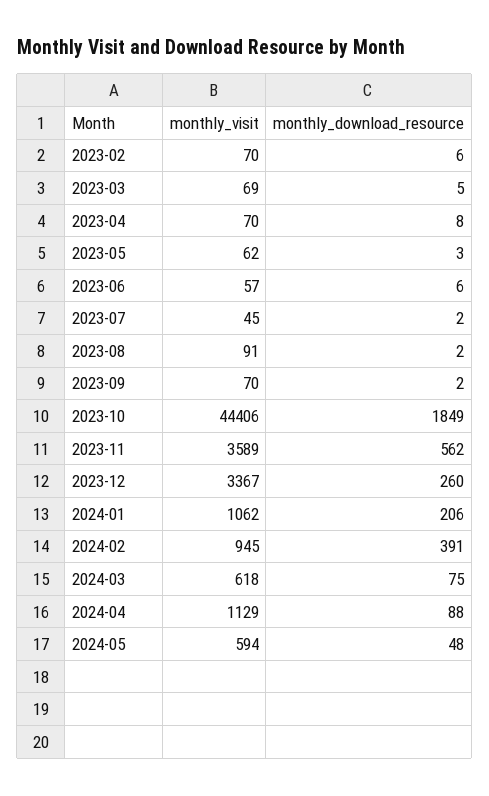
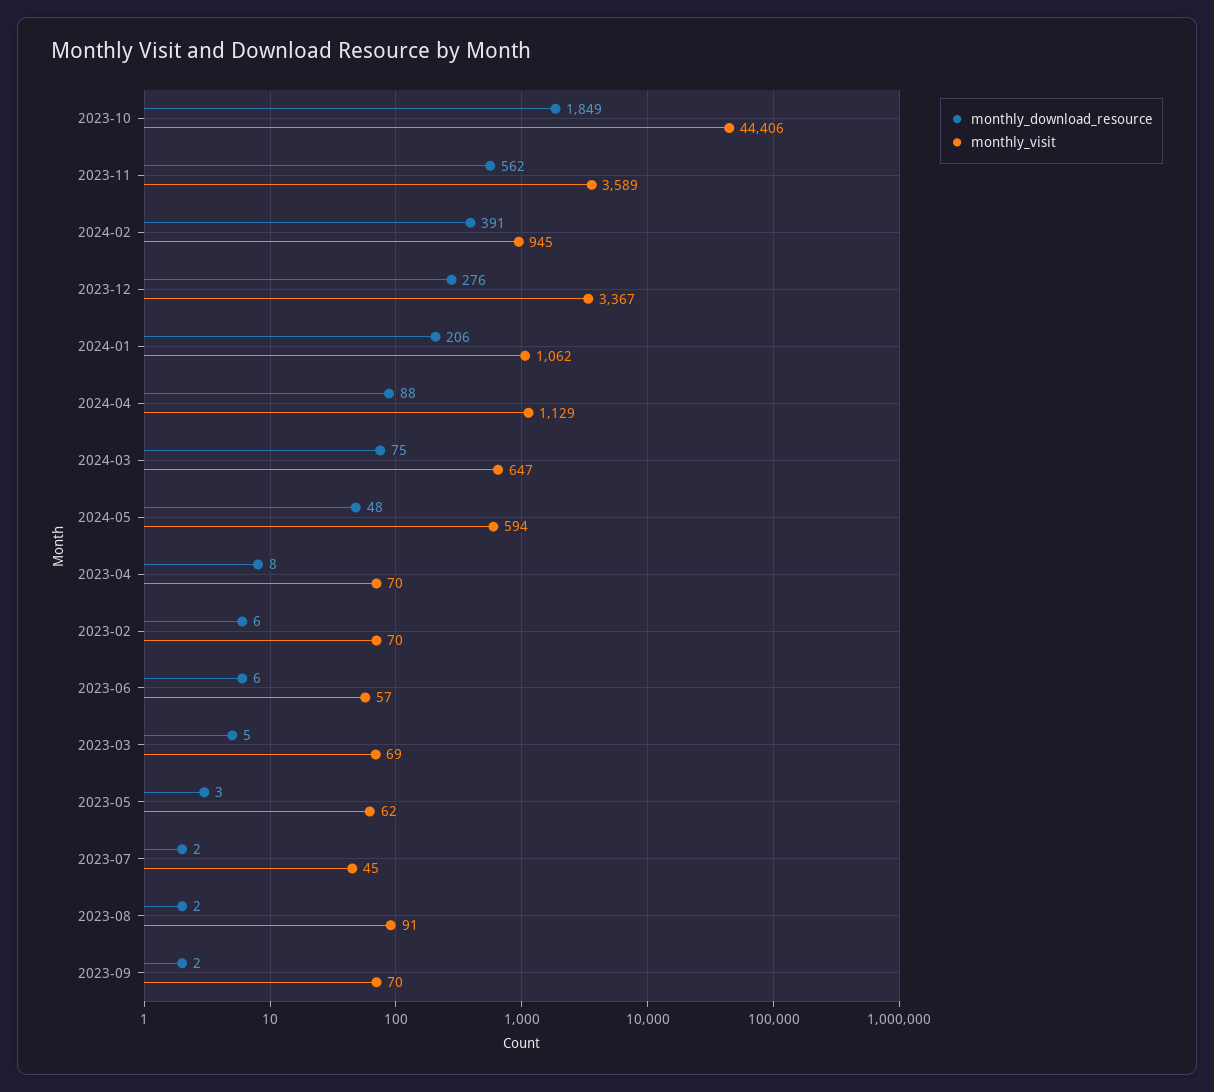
  {
    "monthly_visit": {
      "2023-02": 70,
      "2023-03": 69,
      "2023-04": 70,
      "2023-05": 62,
      "2023-06": 57,
      "2023-07": 45,
      "2023-08": 91,
      "2023-09": 70,
      "2023-10": 44406,
      "2023-11": 3589,
      "2023-12": 3367,
      "2024-01": 1062,
      "2024-02": 945,
-     "2024-03": 618,
+     "2024-03": 647,
      "2024-04": 1129,
      "2024-05": 594
    },
    "monthly_download_resource": {
      "2023-02": 6,
      "2023-03": 5,
      "2023-04": 8,
      "2023-05": 3,
      "2023-06": 6,
      "2023-07": 2,
      "2023-08": 2,
      "2023-09": 2,
      "2023-10": 1849,
      "2023-11": 562,
-     "2023-12": 260,
+     "2023-12": 276,
      "2024-01": 206,
      "2024-02": 391,
      "2024-03": 75,
      "2024-04": 88,
      "2024-05": 48
    }
  }

